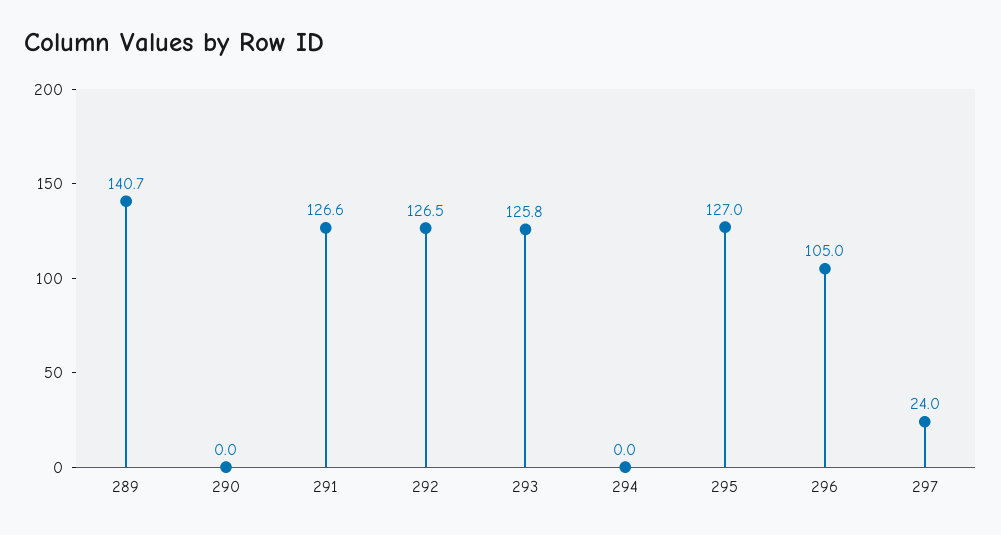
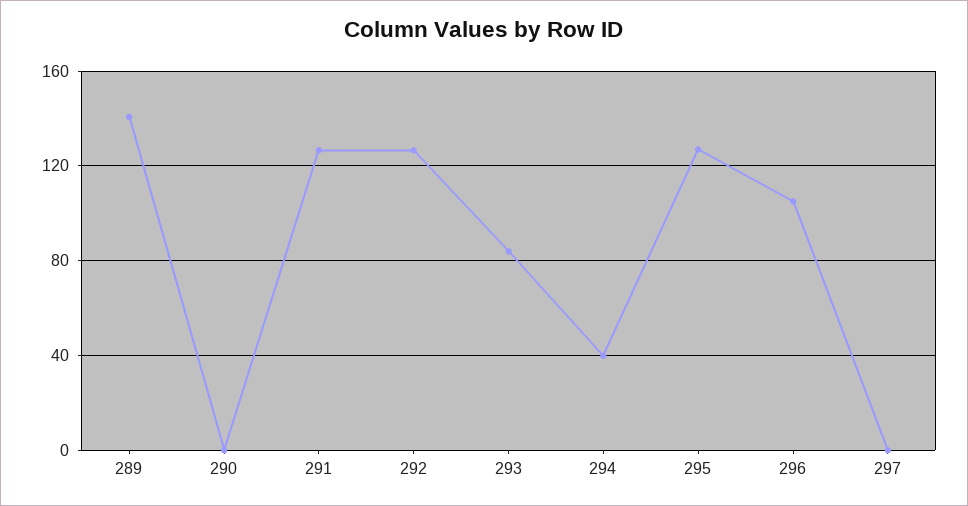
  {
    "289": 140.7,
    "290": 0,
    "291": 126.6,
    "292": 126.5,
-   "293": 125.8,
+   "293": 85,
-   "294": 0,
+   "294": 40,
    "295": 127,
    "296": 105,
-   "297": 24
+   "297": 0
  }

